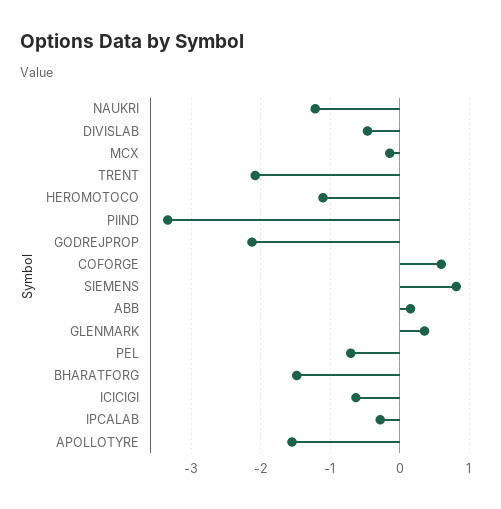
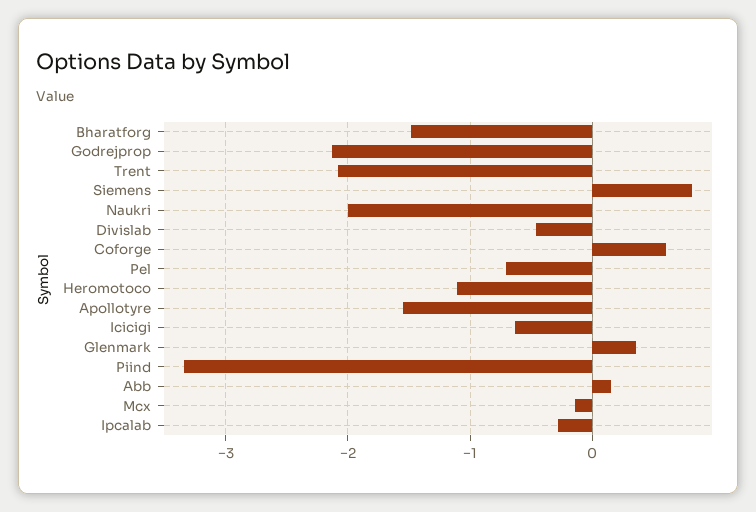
  {
-   "NAUKRI": -1.2,
+   "NAUKRI": -2,
    "DIVISLAB": -0.5,
    "MCX": -0.1,
    "TRENT": -2.1,
    "HEROMOTOCO": -1.1,
    "PIIND": -3.3,
    "GODREJPROP": -2.1,
    "COFORGE": 0.6,
    "SIEMENS": 0.8,
    "ABB": 0.2,
    "GLENMARK": 0.4,
    "PEL": -0.7,
    "BHARATFORG": -1.5,
    "ICICIGI": -0.6,
    "IPCALAB": -0.3,
    "APOLLOTYRE": -1.6
  }

